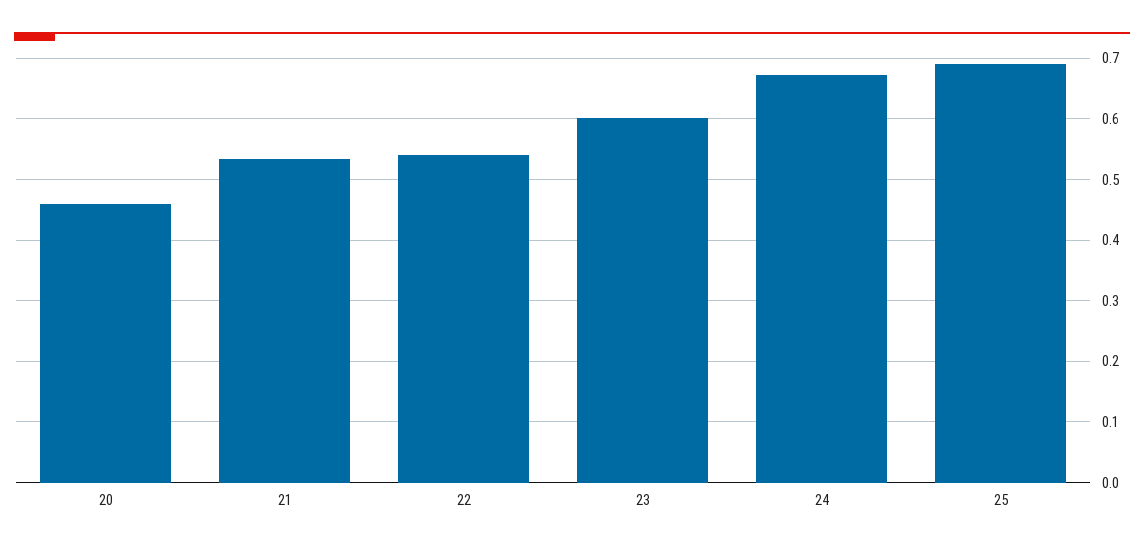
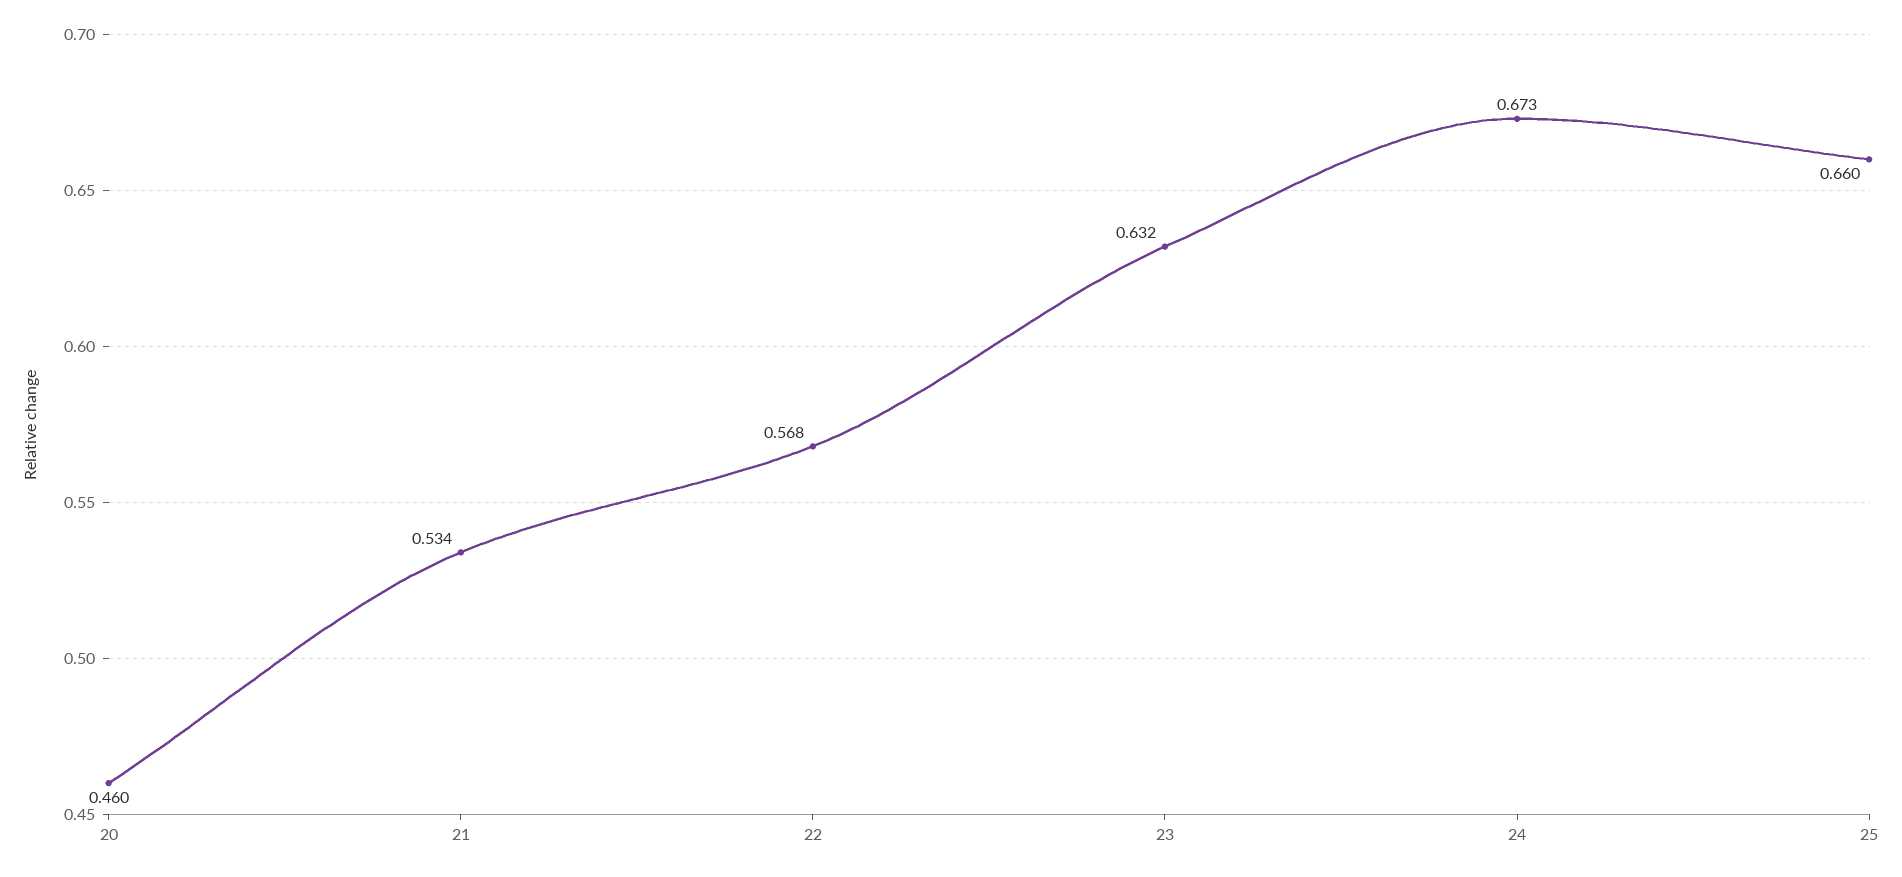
  {
    "20": 0.46,
    "21": 0.534,
-   "22": 0.54,
+   "22": 0.568,
-   "23": 0.6,
+   "23": 0.632,
    "24": 0.673,
-   "25": 0.69
+   "25": 0.66
  }

